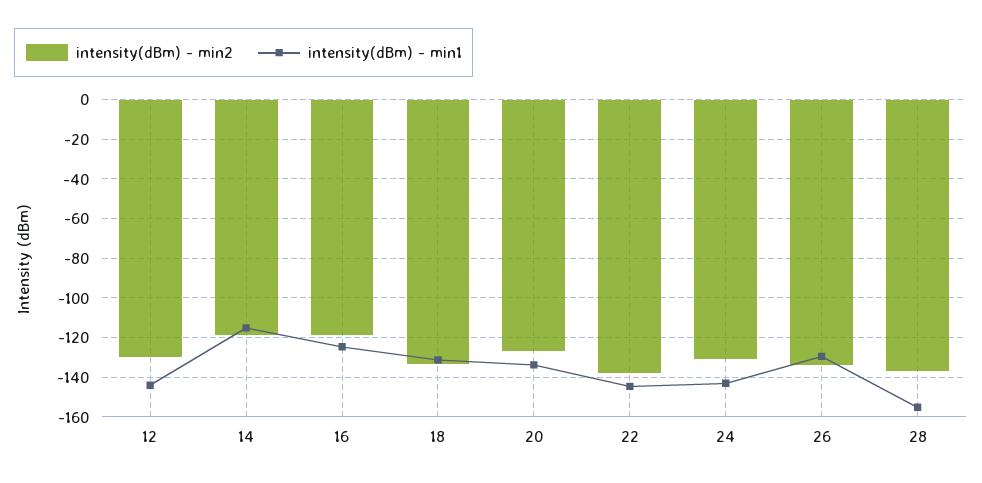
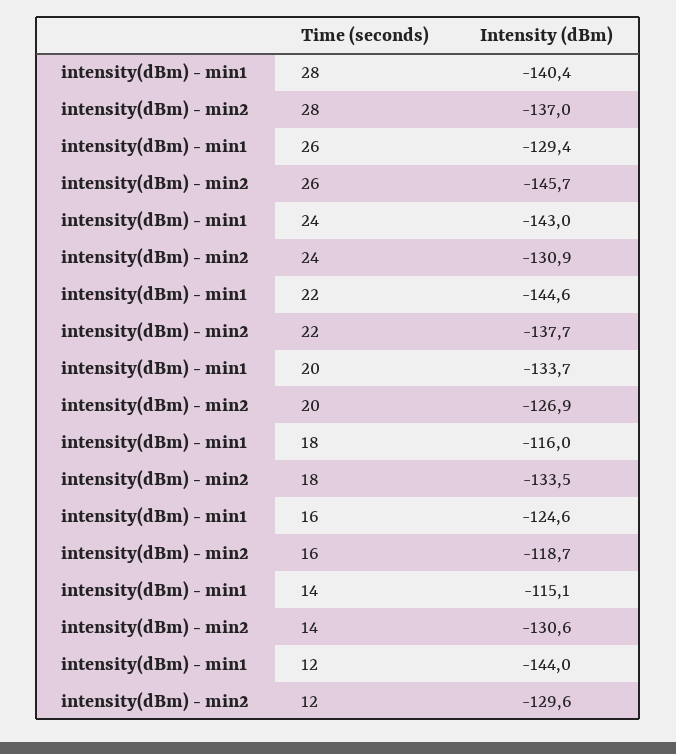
  {
    "intensity(dBm) - min2": {
      "12": -129.6,
-     "14": -120,
+     "14": -130.6,
      "16": -118.7,
      "18": -133.5,
      "20": -126.9,
      "22": -137.7,
      "24": -130.9,
-     "26": -135,
+     "26": -145.7,
      "28": -137
    },
    "intensity(dBm) - min1": {
      "12": -144,
      "14": -115.1,
      "16": -124.6,
-     "18": -130,
+     "18": -116,
      "20": -133.7,
      "22": -144.6,
      "24": -143,
      "26": -129.4,
-     "28": -155
+     "28": -140.4
    }
  }

